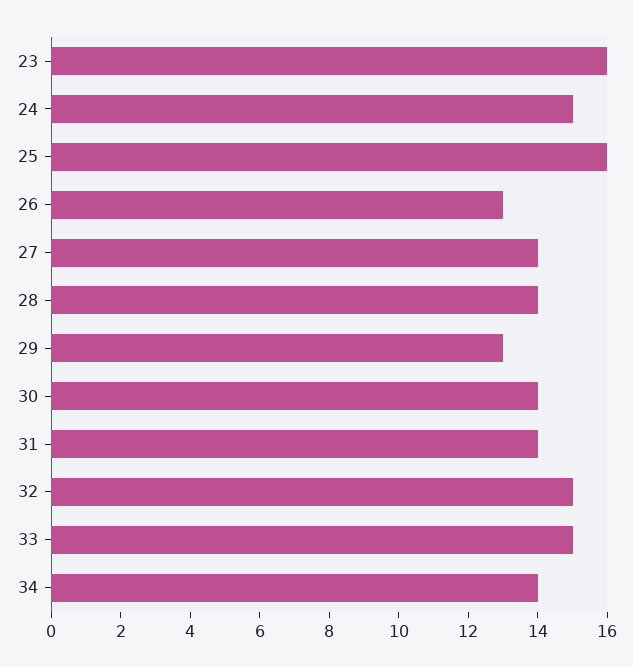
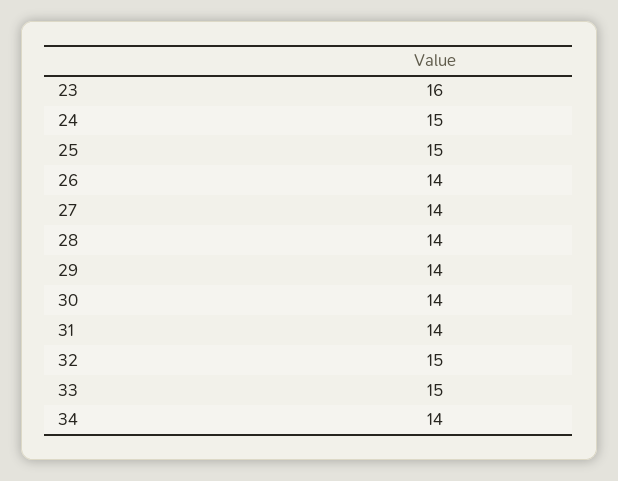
  {
    "23": 16,
    "24": 15,
-   "25": 16,
+   "25": 15,
-   "26": 13,
+   "26": 14,
    "27": 14,
    "28": 14,
-   "29": 13,
+   "29": 14,
    "30": 14,
    "31": 14,
    "32": 15,
    "33": 15,
    "34": 14
  }

